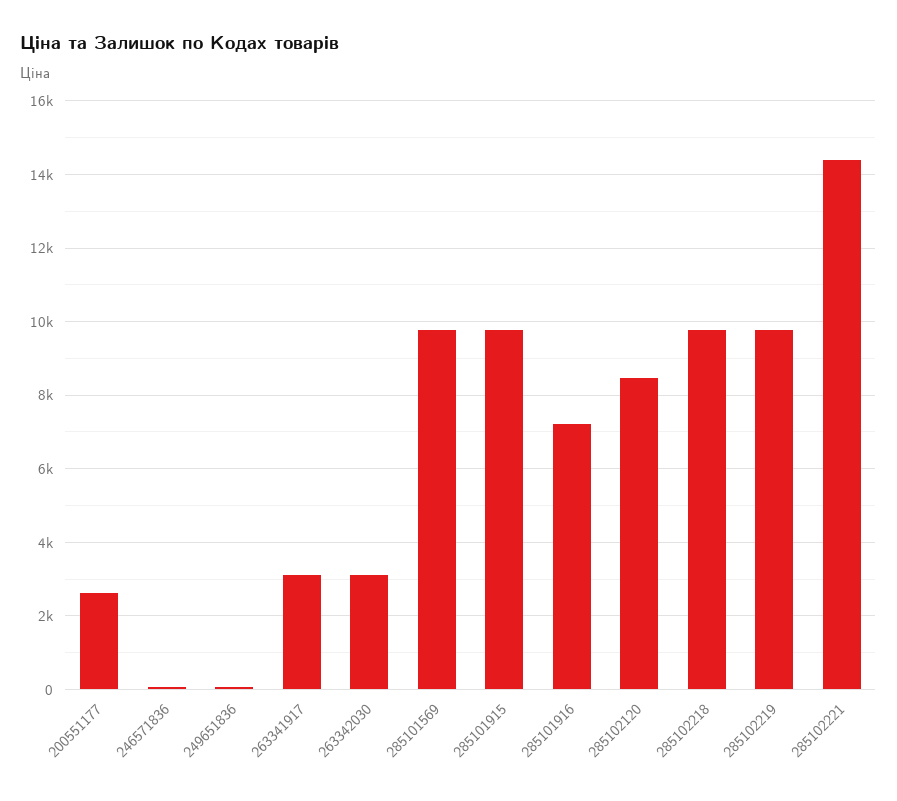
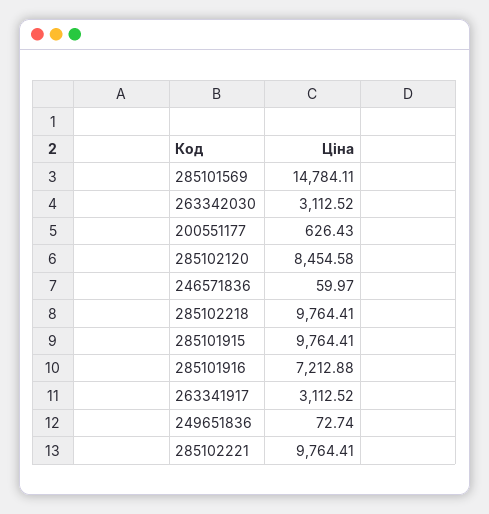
  {
-   "200551177": 2600,
+   "200551177": 626.43,
    "246571836": 59.97,
    "249651836": 72.74,
    "263341917": 3112.52,
    "263342030": 3112.52,
-   "285101569": 9800,
+   "285101569": 14784.11,
    "285101915": 9764.41,
    "285101916": 7212.88,
    "285102120": 8454.58,
    "285102218": 9764.41,
-   "285102219": 9800,
-   "285102221": 14400
+   "285102221": 9764.41
  }

